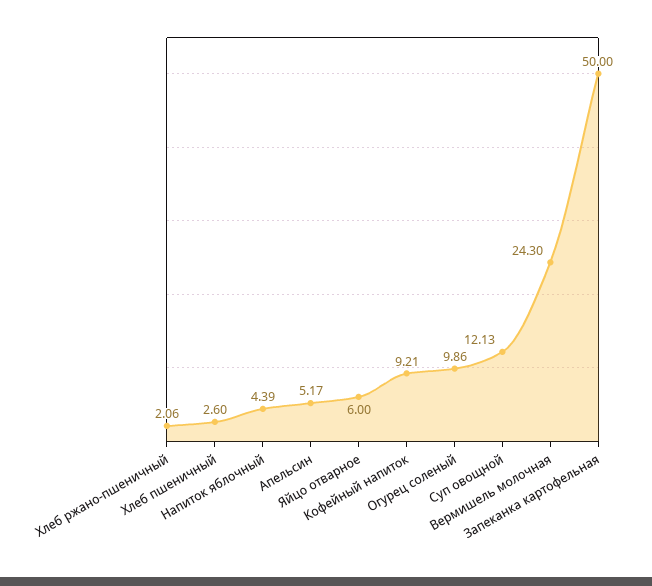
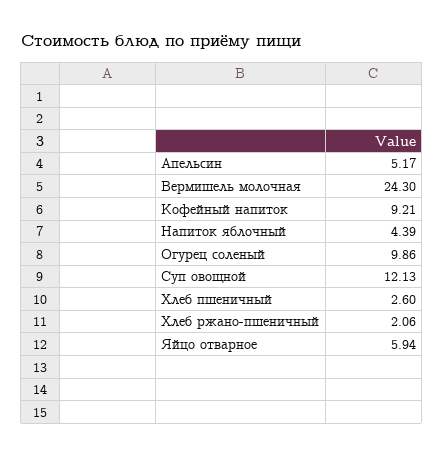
  {
    "Хлеб ржано-пшеничный": 2.06,
    "Хлеб пшеничный": 2.6,
    "Напиток яблочный": 4.39,
    "Апельсин": 5.17,
-   "Яйцо отварное": 6,
+   "Яйцо отварное": 5.94,
    "Кофейный напиток": 9.21,
    "Огурец соленый": 9.86,
    "Суп овощной": 12.13,
-   "Вермишель молочная": 24.3,
+   "Вермишель молочная": 24.3
-   "Запеканка картофельная": 50
  }

